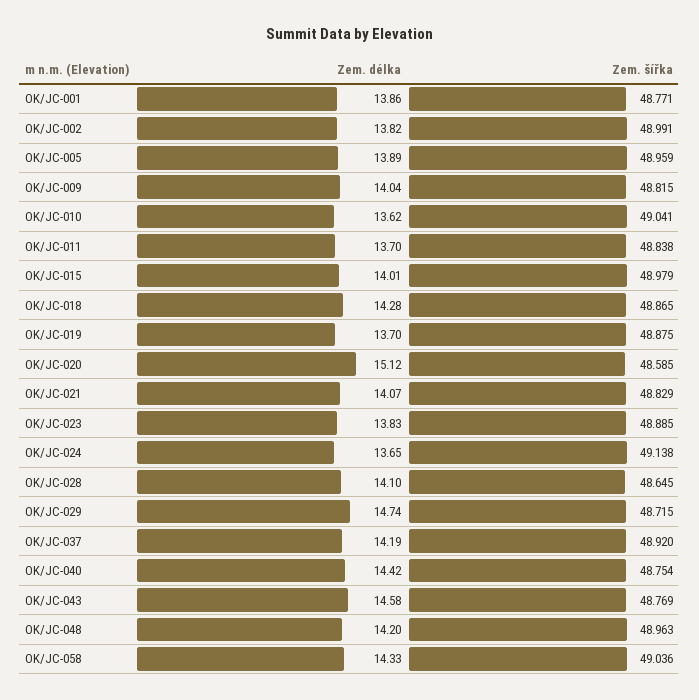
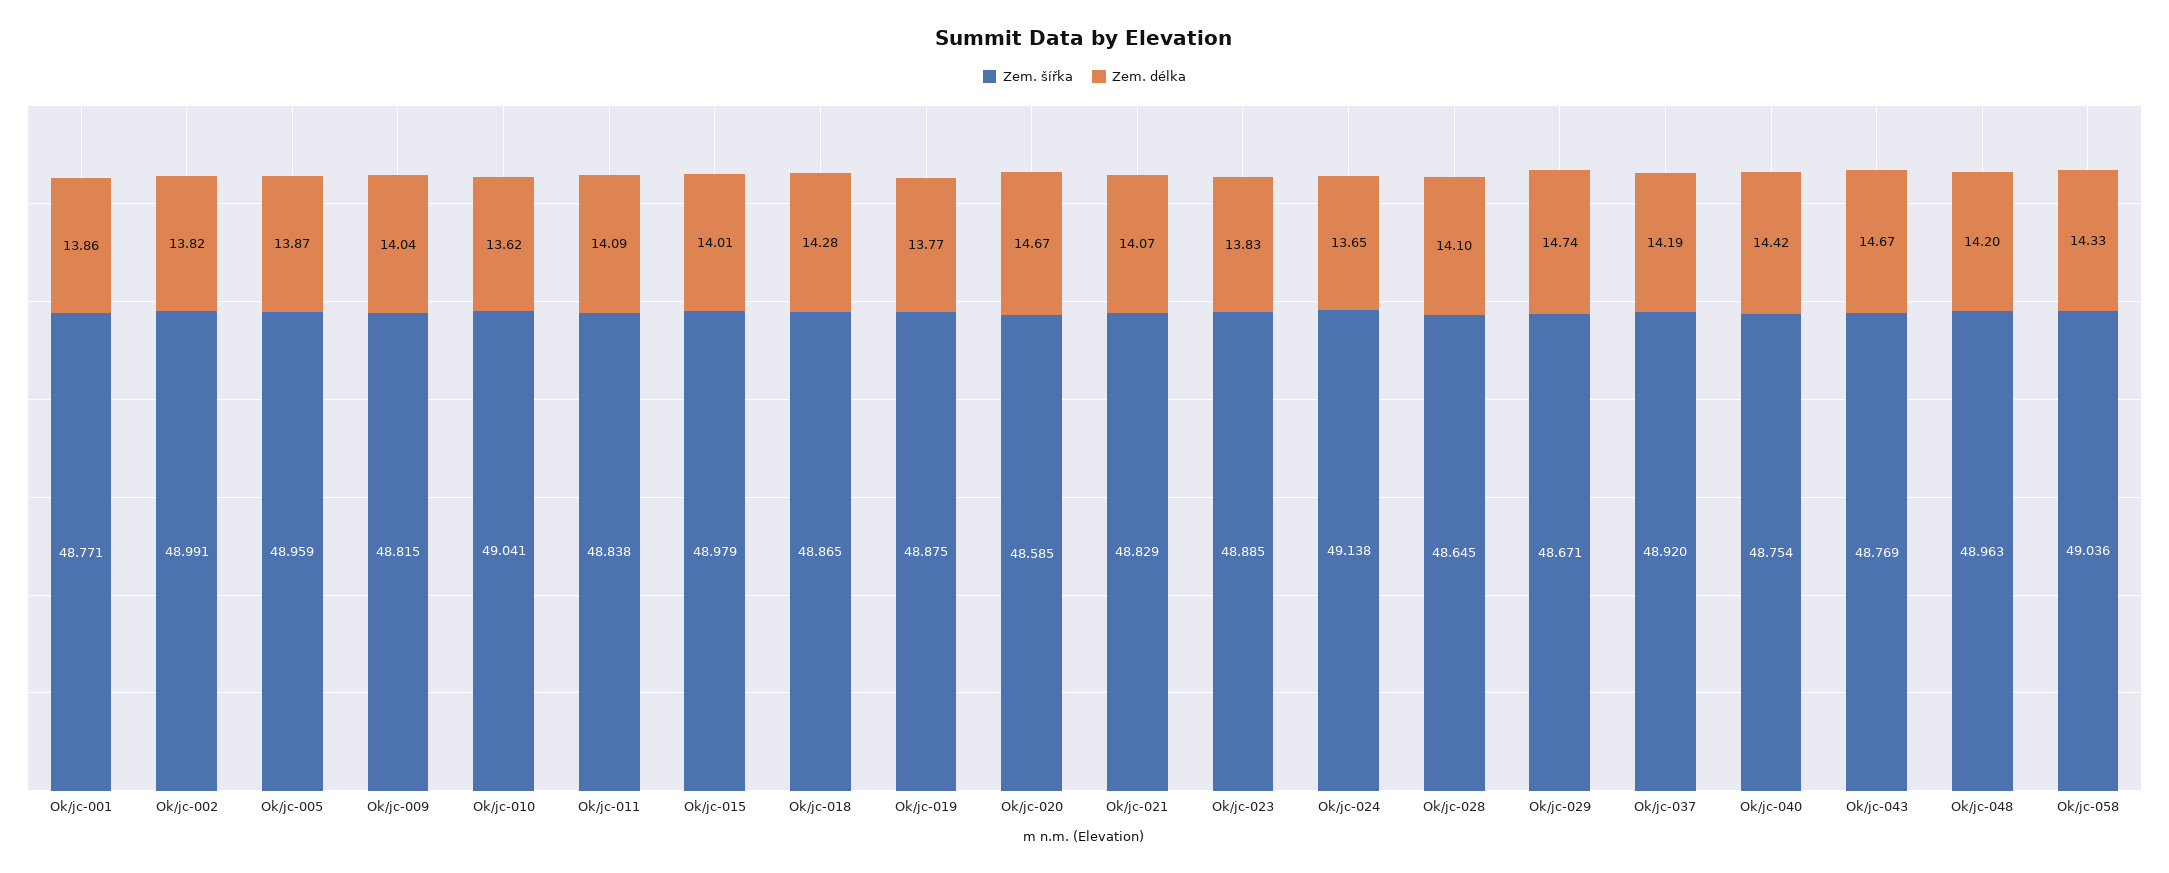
  {
    "Zem. délka": {
      "OK/JC-001": 13.86,
      "OK/JC-002": 13.82,
-     "OK/JC-005": 13.89,
+     "OK/JC-005": 13.87,
      "OK/JC-009": 14.04,
      "OK/JC-010": 13.62,
-     "OK/JC-011": 13.7,
+     "OK/JC-011": 14.09,
      "OK/JC-015": 14.01,
      "OK/JC-018": 14.28,
-     "OK/JC-019": 13.7,
+     "OK/JC-019": 13.77,
-     "OK/JC-020": 15.12,
+     "OK/JC-020": 14.67,
      "OK/JC-021": 14.07,
      "OK/JC-023": 13.83,
      "OK/JC-024": 13.65,
      "OK/JC-028": 14.1,
      "OK/JC-029": 14.74,
      "OK/JC-037": 14.19,
      "OK/JC-040": 14.42,
-     "OK/JC-043": 14.58,
+     "OK/JC-043": 14.67,
      "OK/JC-048": 14.2,
      "OK/JC-058": 14.33
    },
    "Zem. šířka": {
      "OK/JC-001": 48.771,
      "OK/JC-002": 48.991,
      "OK/JC-005": 48.959,
      "OK/JC-009": 48.815,
      "OK/JC-010": 49.041,
      "OK/JC-011": 48.838,
      "OK/JC-015": 48.979,
      "OK/JC-018": 48.865,
      "OK/JC-019": 48.875,
      "OK/JC-020": 48.585,
      "OK/JC-021": 48.829,
      "OK/JC-023": 48.885,
      "OK/JC-024": 49.138,
      "OK/JC-028": 48.645,
-     "OK/JC-029": 48.715,
+     "OK/JC-029": 48.671,
      "OK/JC-037": 48.92,
      "OK/JC-040": 48.754,
      "OK/JC-043": 48.769,
      "OK/JC-048": 48.963,
      "OK/JC-058": 49.036
    }
  }

